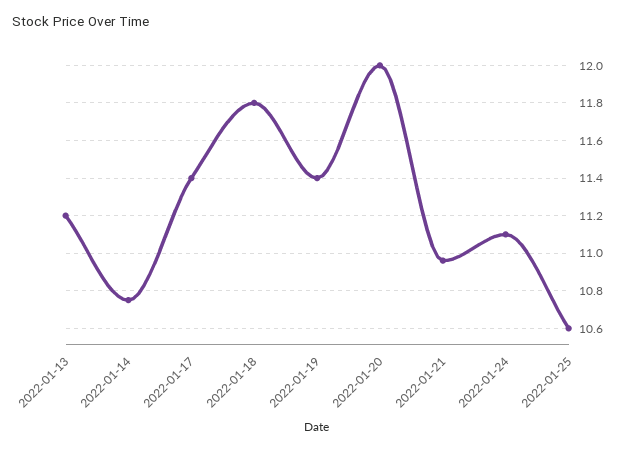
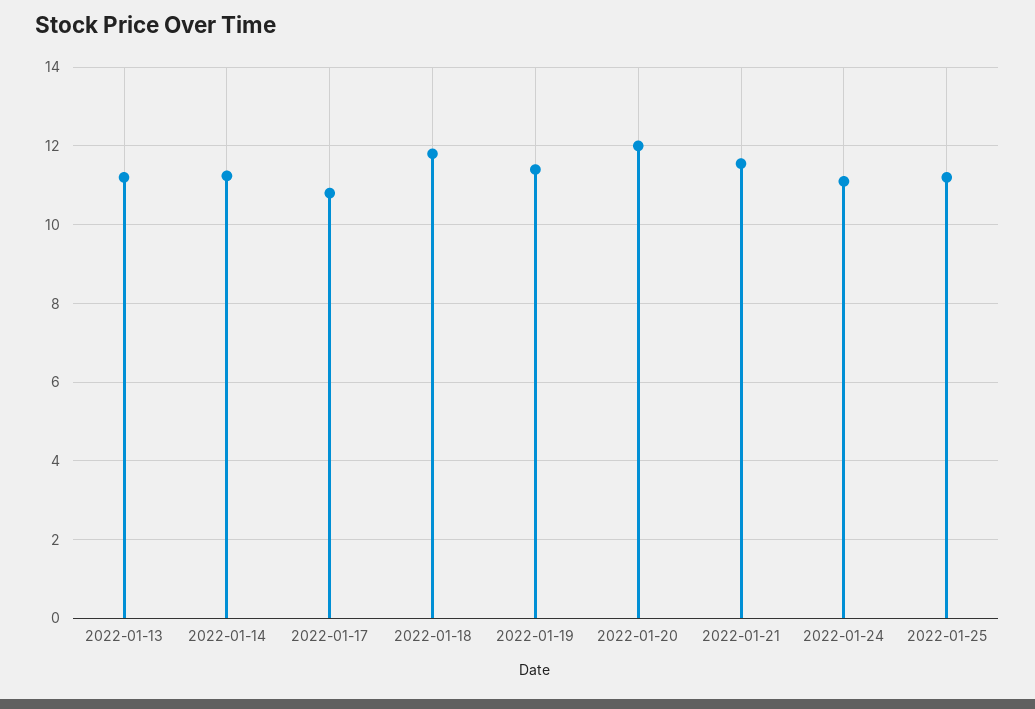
  {
    "2022-01-13": 11.2,
-   "2022-01-14": 10.75,
+   "2022-01-14": 11.2,
-   "2022-01-17": 11.4,
+   "2022-01-17": 10.8,
    "2022-01-18": 11.8,
    "2022-01-19": 11.4,
    "2022-01-20": 12,
-   "2022-01-21": 10.95,
+   "2022-01-21": 11.6,
    "2022-01-24": 11.1,
-   "2022-01-25": 10.6
+   "2022-01-25": 11.2
  }

